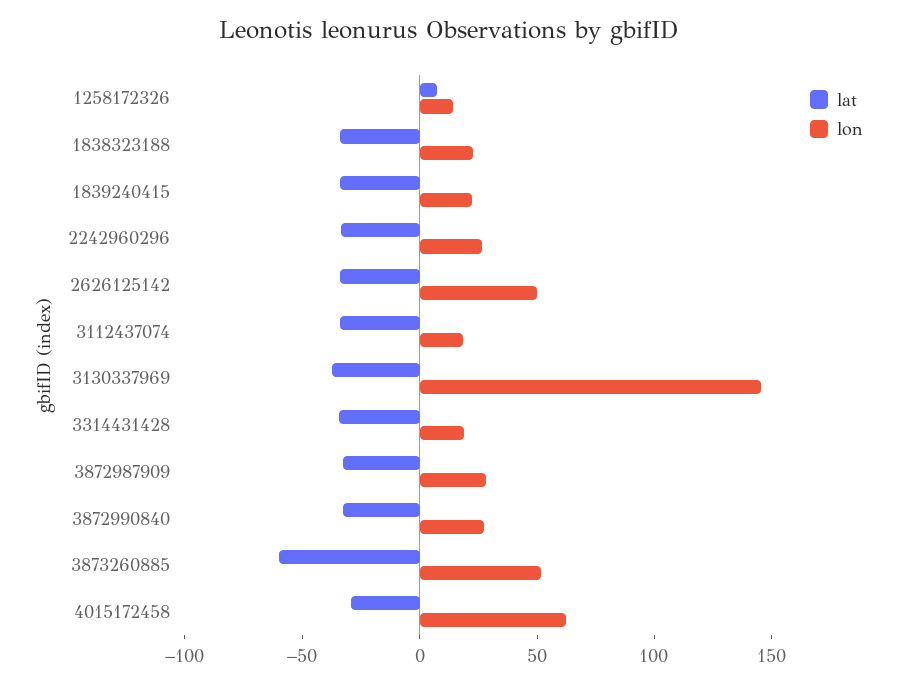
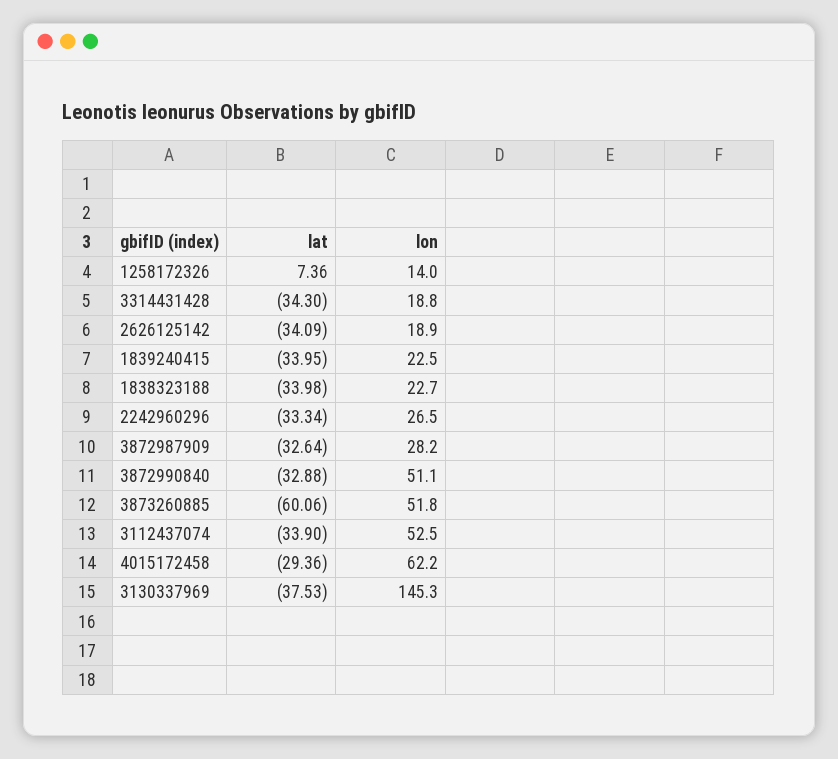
  {
    "lat": {
      "1258172326": 7.36,
      "1838323188": -33.98,
      "1839240415": -33.95,
      "2242960296": -33.34,
      "2626125142": -34.09,
      "3112437074": -33.9,
      "3130337969": -37.53,
      "3314431428": -34.3,
      "3872987909": -32.64,
      "3872990840": -32.88,
      "3873260885": -60.06,
      "4015172458": -29.36
    },
    "lon": {
      "1258172326": 14,
      "1838323188": 22.7,
      "1839240415": 22.5,
      "2242960296": 26.5,
-     "2626125142": 50,
+     "2626125142": 18.9,
-     "3112437074": 20,
+     "3112437074": 52.5,
      "3130337969": 145.3,
      "3314431428": 18.8,
      "3872987909": 28.2,
-     "3872990840": 30,
+     "3872990840": 51.1,
      "3873260885": 51.8,
      "4015172458": 62.2
    }
  }

